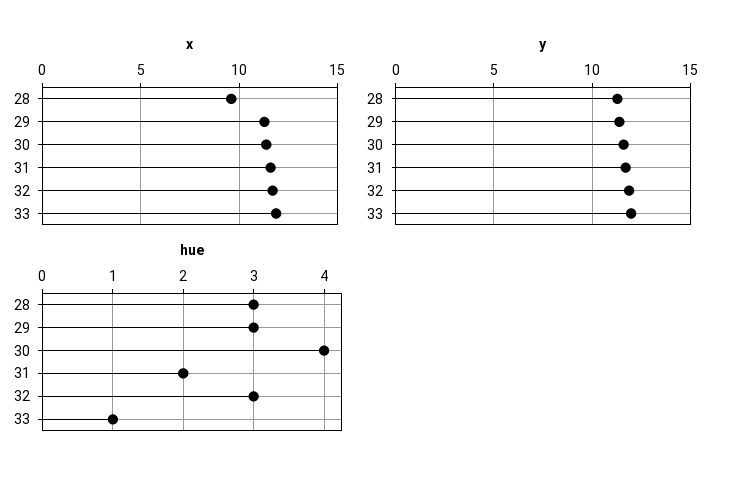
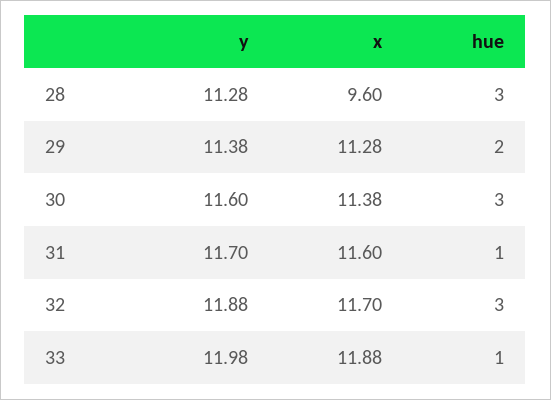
  {
    "x": {
      "28": 9.6,
      "29": 11.28,
      "30": 11.38,
      "31": 11.6,
      "32": 11.7,
      "33": 11.88
    },
    "y": {
      "28": 11.28,
      "29": 11.38,
      "30": 11.6,
      "31": 11.7,
      "32": 11.88,
      "33": 11.98
    },
    "hue": {
      "28": 3,
-     "29": 3,
+     "29": 2,
-     "30": 4,
+     "30": 3,
-     "31": 2,
+     "31": 1,
      "32": 3,
      "33": 1
    }
  }

